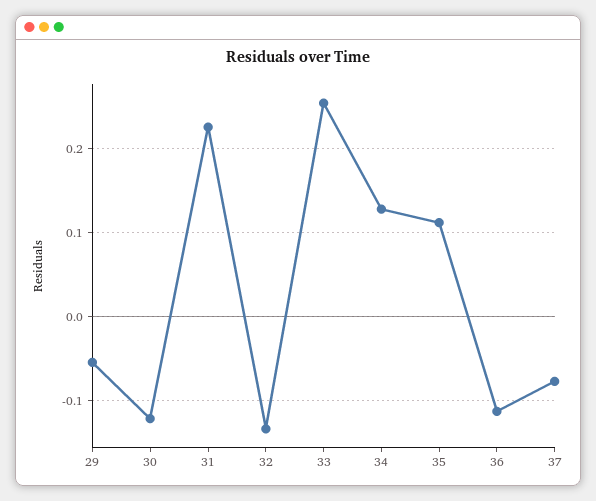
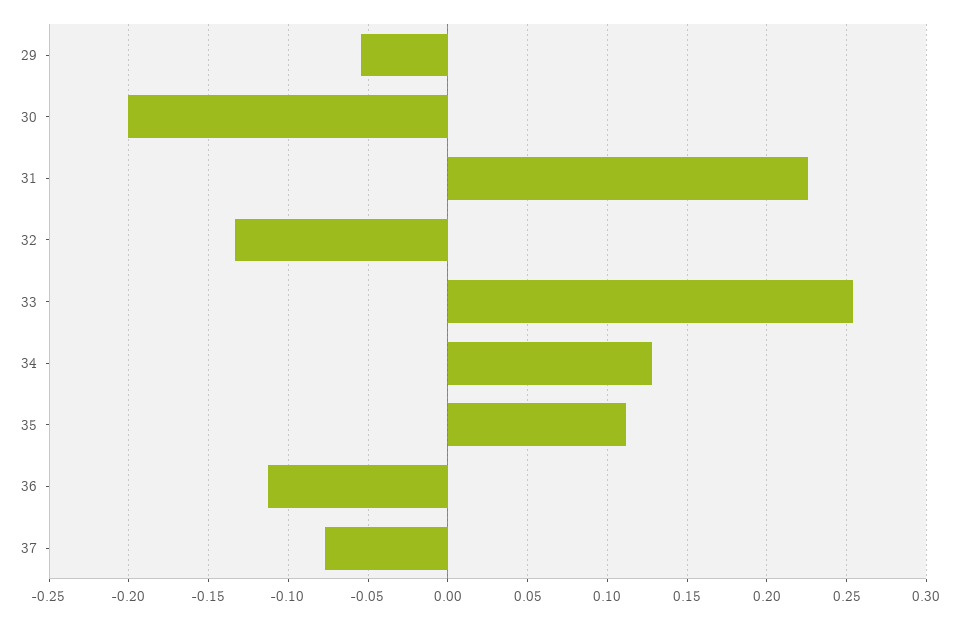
  {
    "29": -0.055,
-   "30": -0.12,
+   "30": -0.2,
    "31": 0.225,
    "32": -0.135,
    "33": 0.255,
    "34": 0.13,
    "35": 0.11,
    "36": -0.115,
    "37": -0.075
  }

